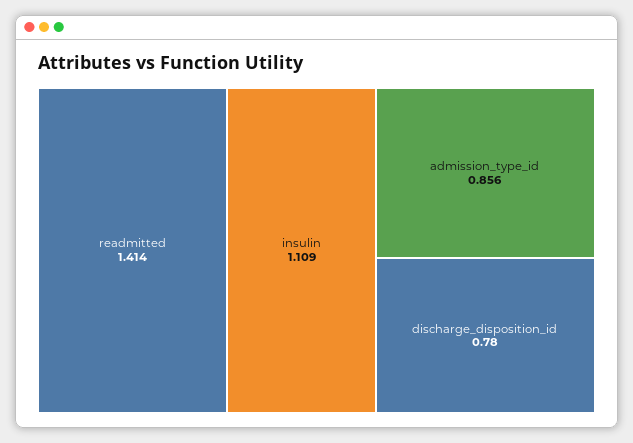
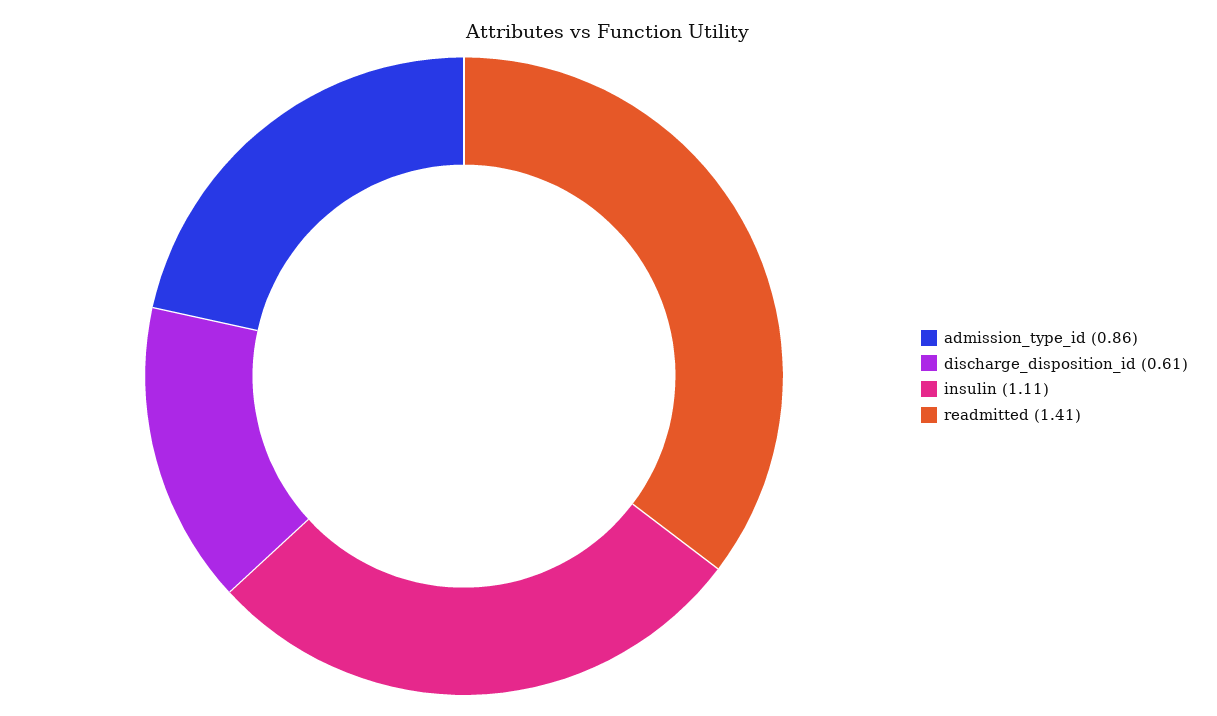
  {
    "readmitted": 1.414,
    "insulin": 1.109,
    "admission_type_id": 0.856,
-   "discharge_disposition_id": 0.78
+   "discharge_disposition_id": 0.61
  }

